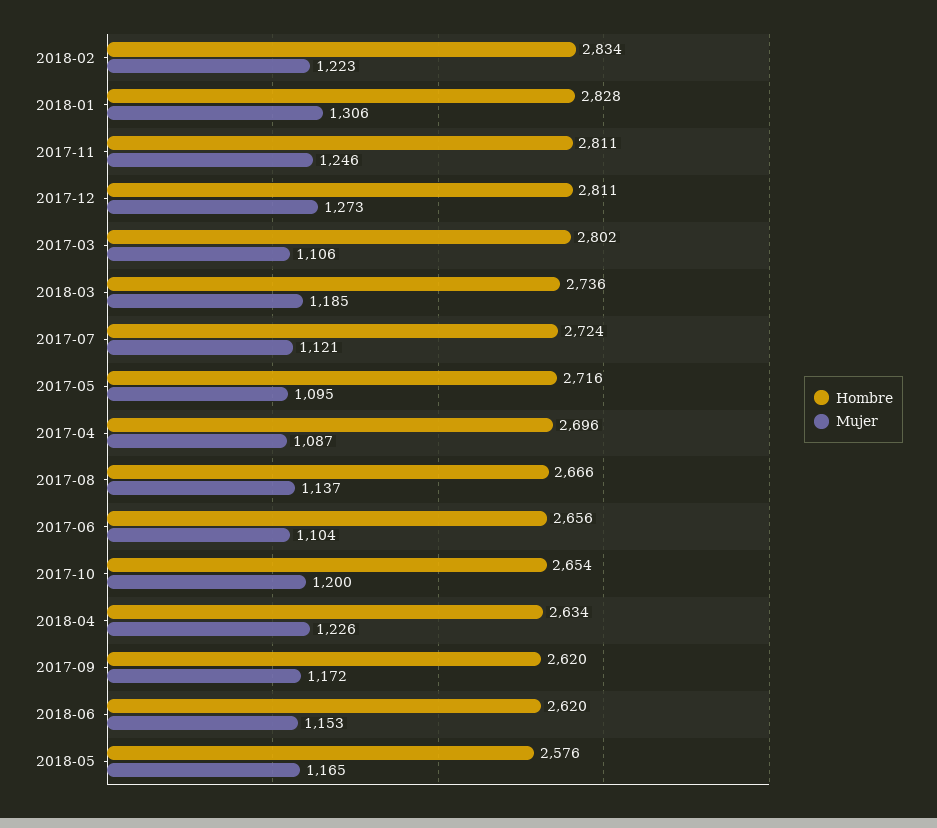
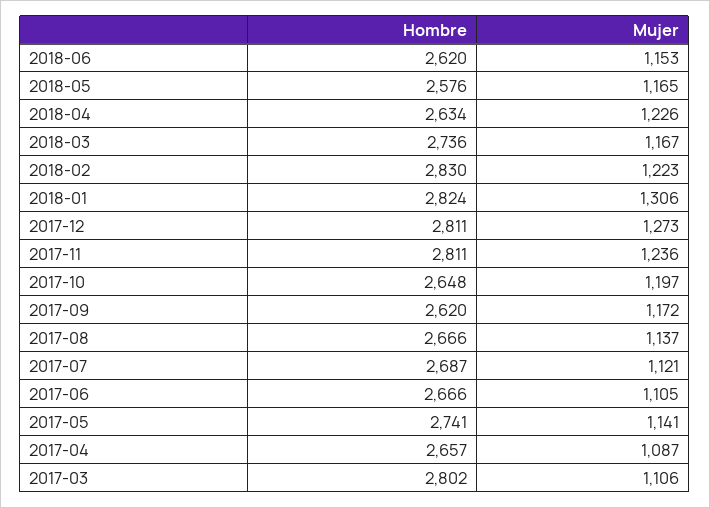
  {
    "Hombre": {
-     "2018-02": 2834,
+     "2018-02": 2830,
-     "2018-01": 2828,
+     "2018-01": 2824,
      "2017-11": 2811,
      "2017-12": 2811,
      "2017-03": 2802,
      "2018-03": 2736,
-     "2017-07": 2724,
+     "2017-07": 2687,
-     "2017-05": 2716,
+     "2017-05": 2741,
-     "2017-04": 2696,
+     "2017-04": 2657,
      "2017-08": 2666,
-     "2017-06": 2656,
+     "2017-06": 2666,
-     "2017-10": 2654,
+     "2017-10": 2648,
      "2018-04": 2634,
      "2017-09": 2620,
      "2018-06": 2620,
      "2018-05": 2576
    },
    "Mujer": {
      "2018-02": 1223,
      "2018-01": 1306,
-     "2017-11": 1246,
+     "2017-11": 1236,
      "2017-12": 1273,
      "2017-03": 1106,
-     "2018-03": 1185,
+     "2018-03": 1167,
      "2017-07": 1121,
-     "2017-05": 1095,
+     "2017-05": 1141,
      "2017-04": 1087,
      "2017-08": 1137,
-     "2017-06": 1104,
+     "2017-06": 1105,
-     "2017-10": 1200,
+     "2017-10": 1197,
      "2018-04": 1226,
      "2017-09": 1172,
      "2018-06": 1153,
      "2018-05": 1165
    }
  }

